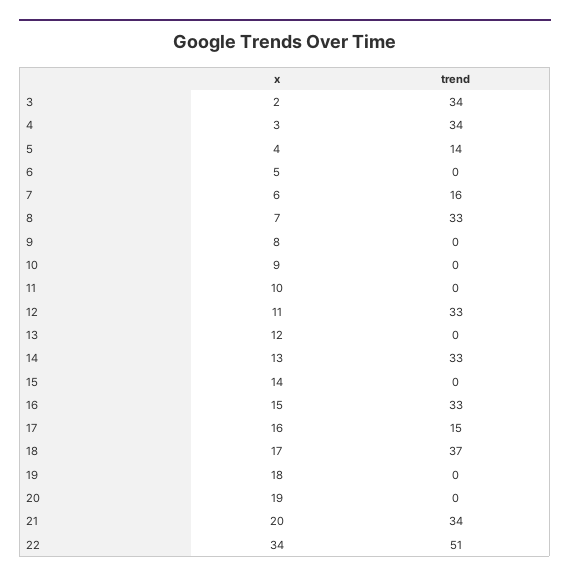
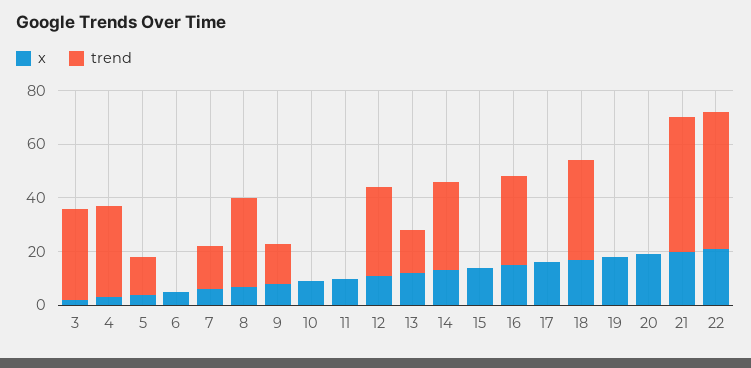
  {
    "x": {
      "3": 2,
      "4": 3,
      "5": 4,
      "6": 5,
      "7": 6,
      "8": 7,
      "9": 8,
      "10": 9,
      "11": 10,
      "12": 11,
      "13": 12,
      "14": 13,
      "15": 14,
      "16": 15,
      "17": 16,
      "18": 17,
      "19": 18,
      "20": 19,
      "21": 20,
-     "22": 34
+     "22": 20
    },
    "trend": {
      "3": 34,
      "4": 34,
      "5": 14,
      "6": 0,
      "7": 16,
      "8": 33,
-     "9": 0,
+     "9": 15,
      "10": 0,
      "11": 0,
      "12": 33,
-     "13": 0,
+     "13": 15,
      "14": 33,
      "15": 0,
      "16": 33,
-     "17": 15,
+     "17": 0,
      "18": 37,
      "19": 0,
      "20": 0,
-     "21": 34,
+     "21": 50,
      "22": 51
    }
  }

